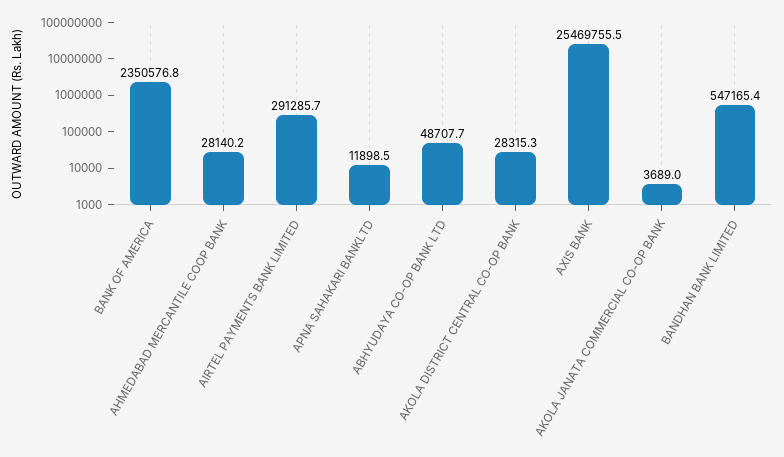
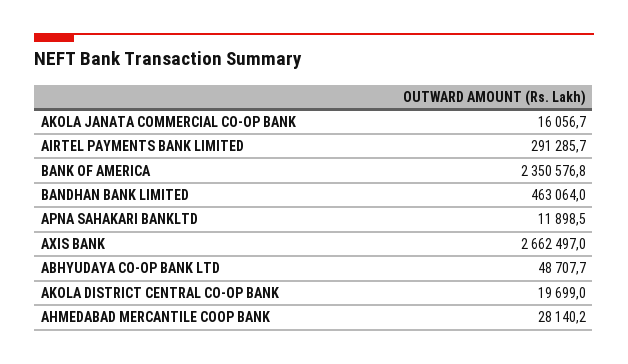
  {
    "BANK OF AMERICA": 2350576.8,
    "AHMEDABAD MERCANTILE COOP BANK": 28140.2,
    "AIRTEL PAYMENTS BANK LIMITED": 291285.7,
    "APNA SAHAKARI BANKLTD": 11898.5,
    "ABHYUDAYA CO-OP BANK LTD": 48707.7,
-   "AKOLA DISTRICT CENTRAL CO-OP BANK": 28315.3,
+   "AKOLA DISTRICT CENTRAL CO-OP BANK": 19699,
-   "AXIS BANK": 25469755.5,
+   "AXIS BANK": 2662497,
-   "AKOLA JANATA COMMERCIAL CO-OP BANK": 3689,
+   "AKOLA JANATA COMMERCIAL CO-OP BANK": 16056.7,
-   "BANDHAN BANK LIMITED": 547165.4
+   "BANDHAN BANK LIMITED": 463064
  }

